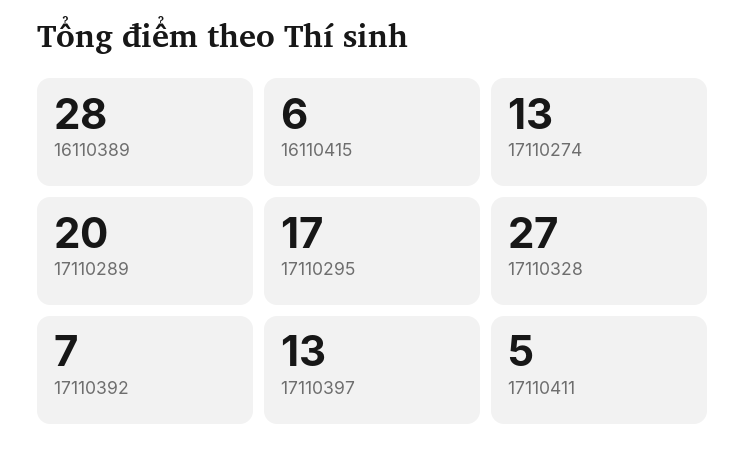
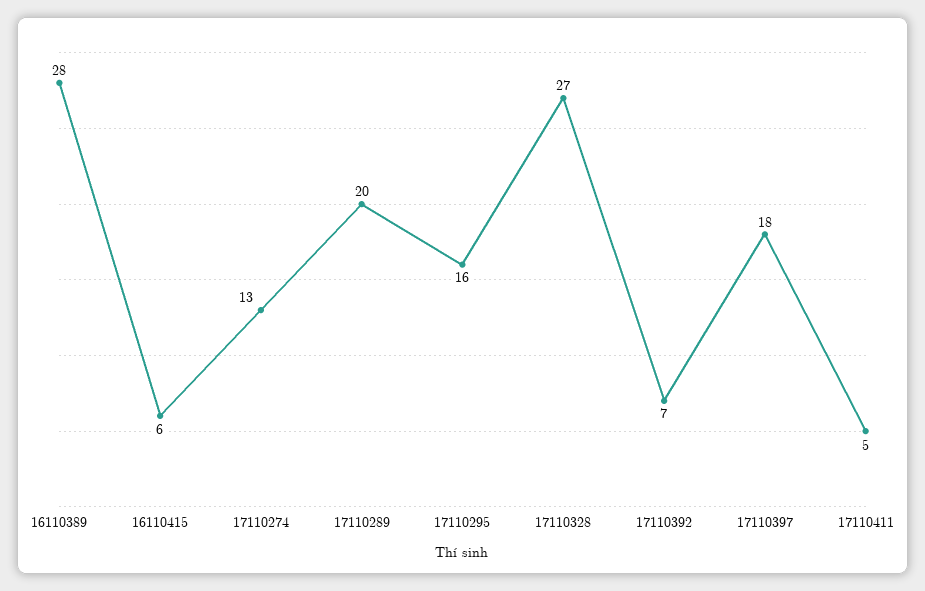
  {
    "16110389": 28,
    "16110415": 6,
    "17110274": 13,
    "17110289": 20,
-   "17110295": 17,
+   "17110295": 16,
    "17110328": 27,
    "17110392": 7,
-   "17110397": 13,
+   "17110397": 18,
    "17110411": 5
  }

